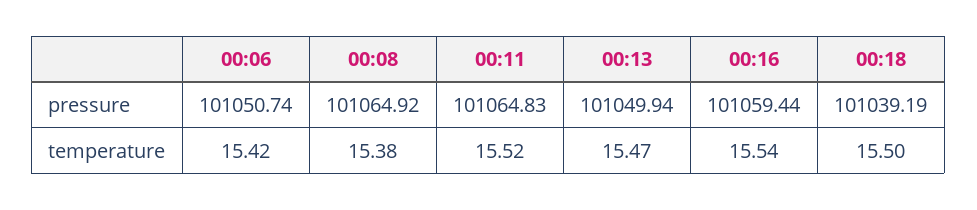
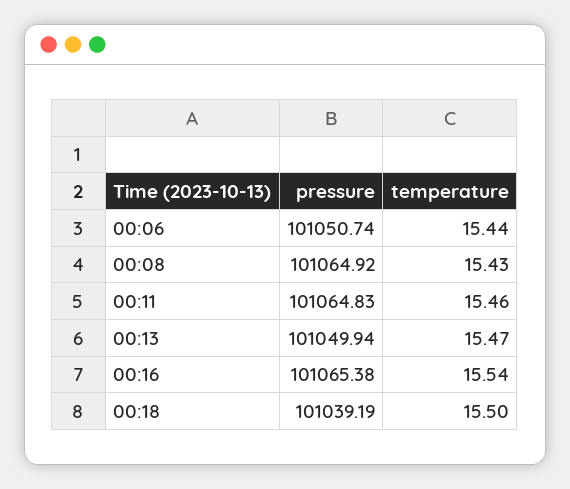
  {
    "00:06": {
      "pressure": 101050.74,
-     "temperature": 15.42
+     "temperature": 15.44
    },
    "00:08": {
      "pressure": 101064.92,
-     "temperature": 15.38
+     "temperature": 15.43
    },
    "00:11": {
      "pressure": 101064.83,
-     "temperature": 15.52
+     "temperature": 15.46
    },
    "00:13": {
      "pressure": 101049.94,
      "temperature": 15.47
    },
    "00:16": {
-     "pressure": 101059.44,
+     "pressure": 101065.38,
      "temperature": 15.54
    },
    "00:18": {
      "pressure": 101039.19,
      "temperature": 15.5
    }
  }

